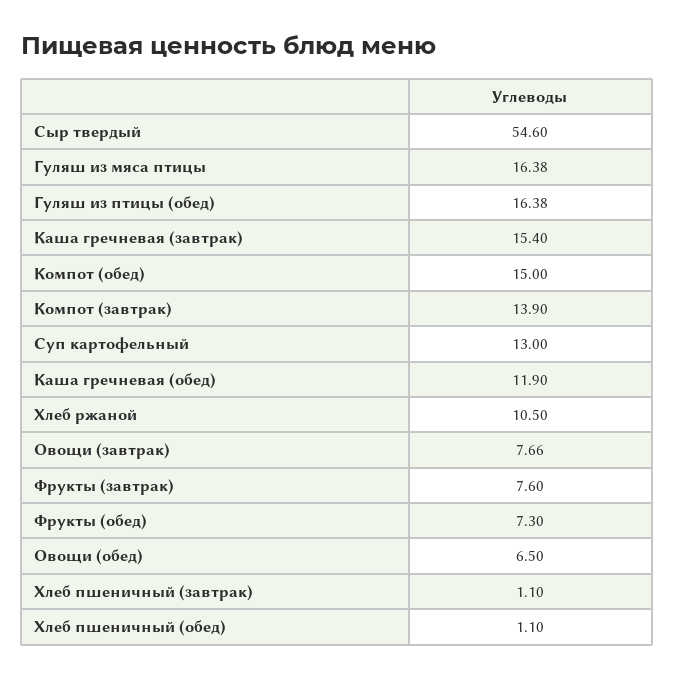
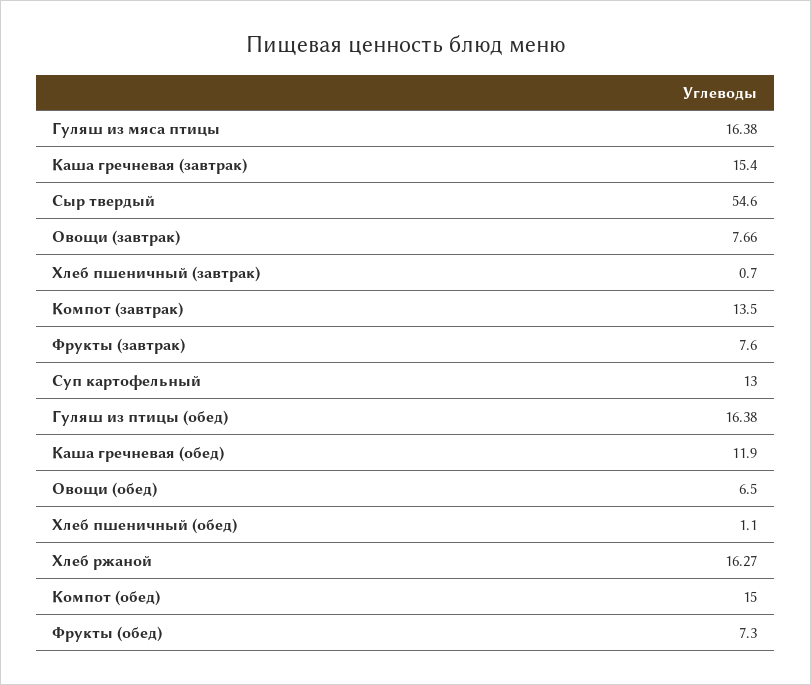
  {
    "Сыр твердый": 54.6,
    "Гуляш из мяса птицы": 16.38,
    "Гуляш из птицы (обед)": 16.38,
    "Каша гречневая (завтрак)": 15.4,
    "Компот (обед)": 15,
-   "Компот (завтрак)": 13.9,
+   "Компот (завтрак)": 13.5,
    "Суп картофельный": 13,
    "Каша гречневая (обед)": 11.9,
-   "Хлеб ржаной": 10.5,
+   "Хлеб ржаной": 16.27,
    "Овощи (завтрак)": 7.66,
    "Фрукты (завтрак)": 7.6,
    "Фрукты (обед)": 7.3,
    "Овощи (обед)": 6.5,
-   "Хлеб пшеничный (завтрак)": 1.1,
+   "Хлеб пшеничный (завтрак)": 0.7,
    "Хлеб пшеничный (обед)": 1.1
  }

